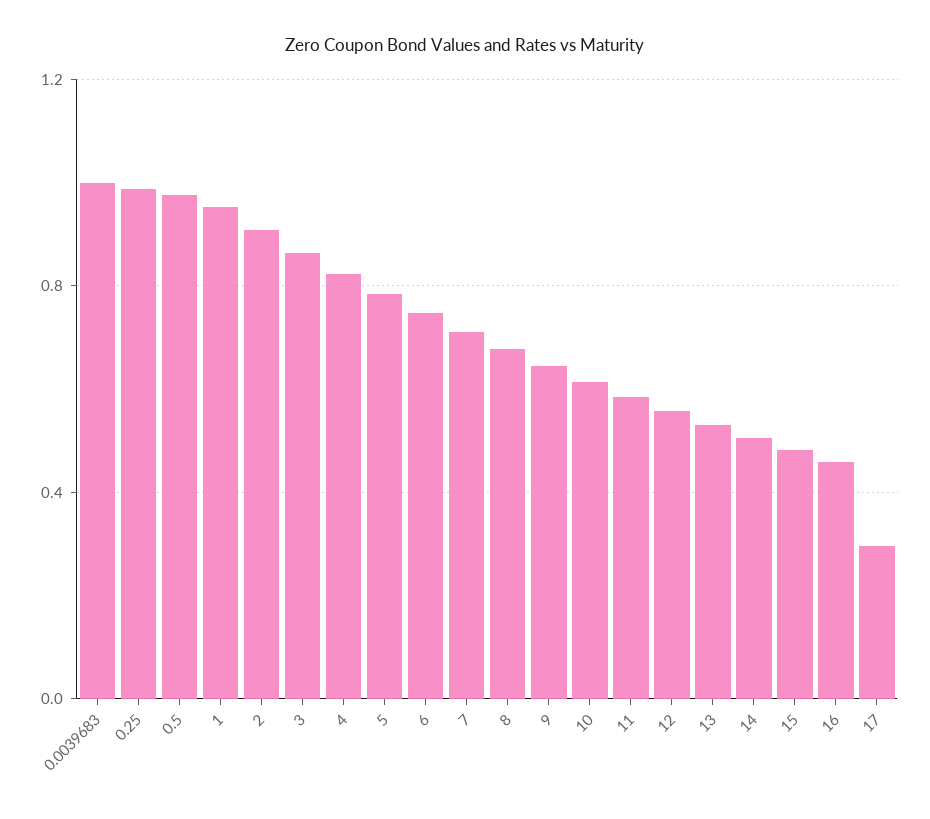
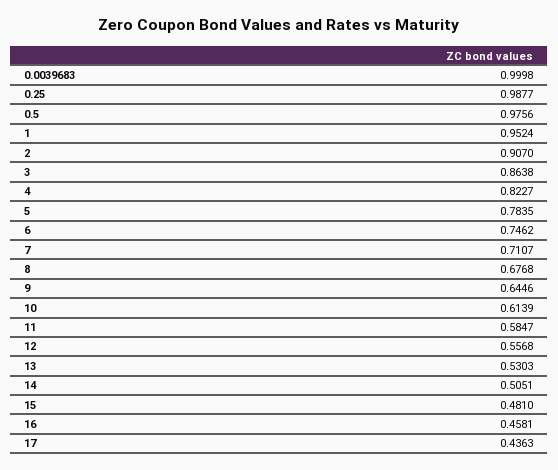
  {
    "0.0039683": 0.9998,
    "0.25": 0.9877,
    "0.5": 0.9756,
    "1": 0.9524,
    "2": 0.907,
    "3": 0.8638,
    "4": 0.8227,
    "5": 0.7835,
    "6": 0.7462,
    "7": 0.7107,
    "8": 0.6768,
    "9": 0.6446,
    "10": 0.6139,
    "11": 0.5847,
    "12": 0.5568,
    "13": 0.5303,
    "14": 0.5051,
    "15": 0.481,
    "16": 0.4581,
-   "17": 0.3
+   "17": 0.4363
  }

